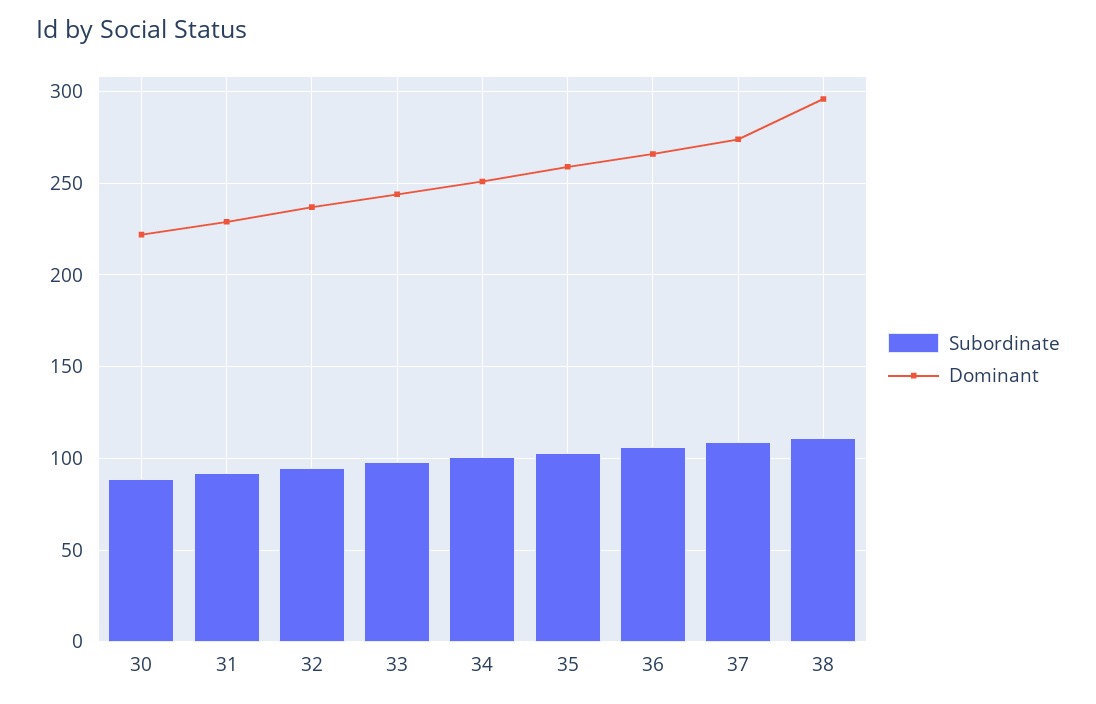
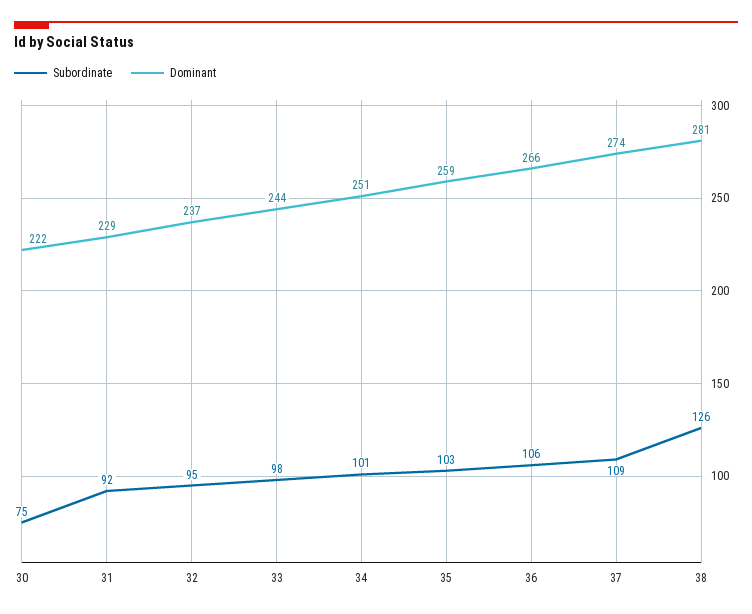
  {
    "Subordinate": {
-     "30": 90,
+     "30": 75,
      "31": 92,
      "32": 95,
      "33": 98,
      "34": 101,
      "35": 103,
      "36": 106,
      "37": 109,
-     "38": 110
+     "38": 126
    },
    "Dominant": {
      "30": 222,
      "31": 229,
      "32": 237,
      "33": 244,
      "34": 251,
      "35": 259,
      "36": 266,
      "37": 274,
-     "38": 295
+     "38": 281
    }
  }

